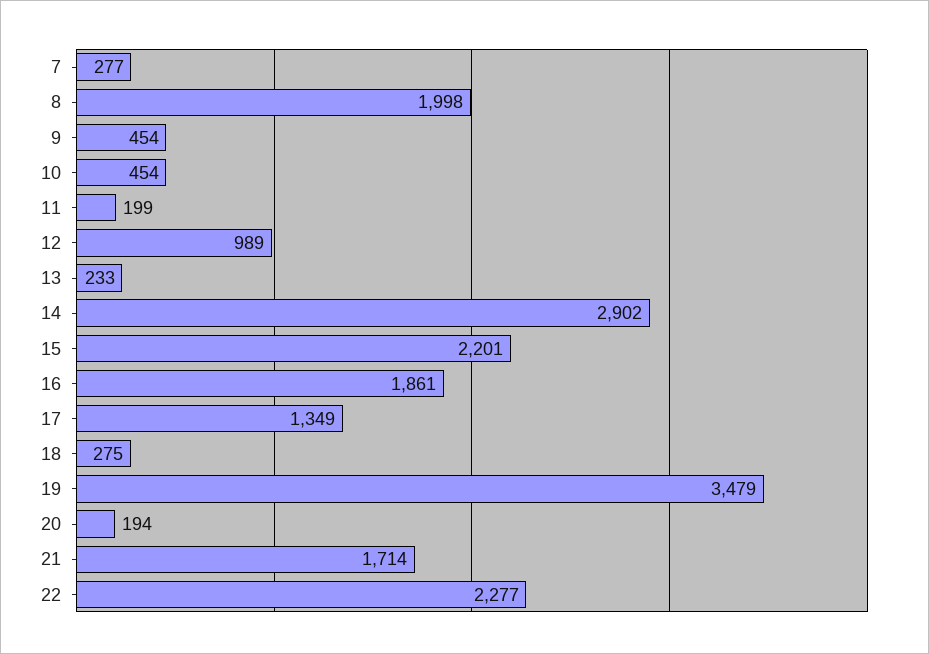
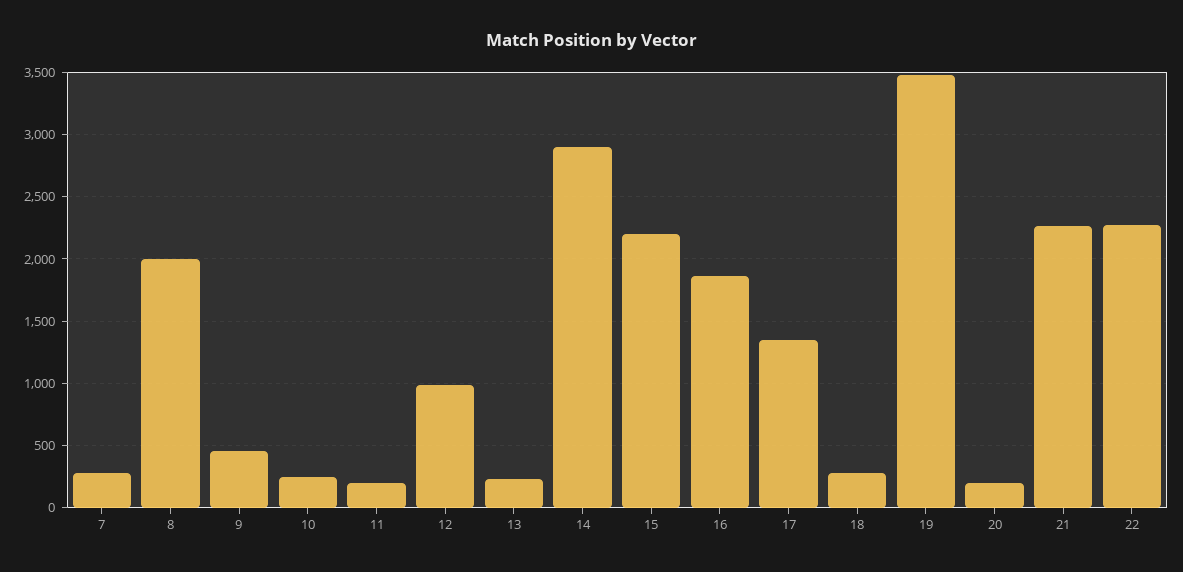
  {
    "7": 277,
    "8": 1998,
    "9": 454,
-   "10": 454,
+   "10": 250,
    "11": 199,
    "12": 989,
    "13": 233,
    "14": 2902,
    "15": 2201,
    "16": 1861,
    "17": 1349,
    "18": 275,
    "19": 3479,
    "20": 194,
-   "21": 1714,
+   "21": 2250,
    "22": 2277
  }

